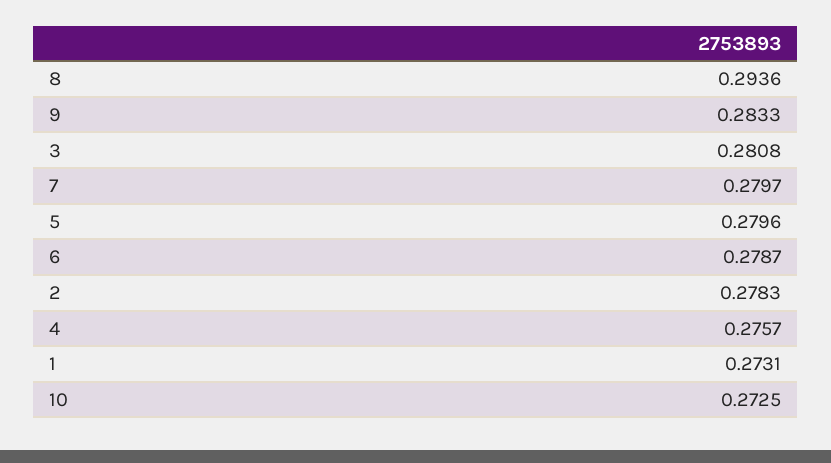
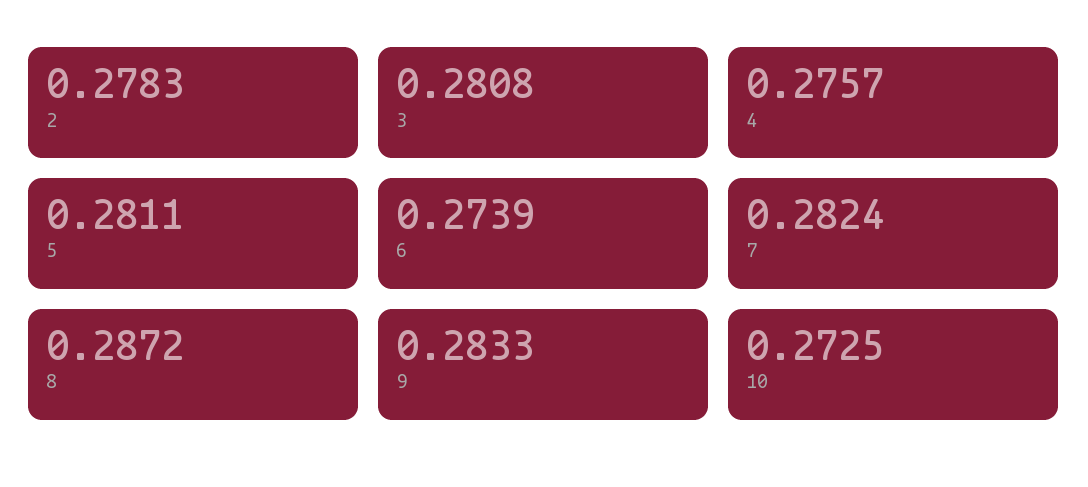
  {
-   "8": 0.2936,
+   "8": 0.2872,
    "9": 0.2833,
    "3": 0.2808,
-   "7": 0.2797,
+   "7": 0.2824,
-   "5": 0.2796,
+   "5": 0.2811,
-   "6": 0.2787,
+   "6": 0.2739,
    "2": 0.2783,
    "4": 0.2757,
-   "1": 0.2731,
    "10": 0.2725
  }

